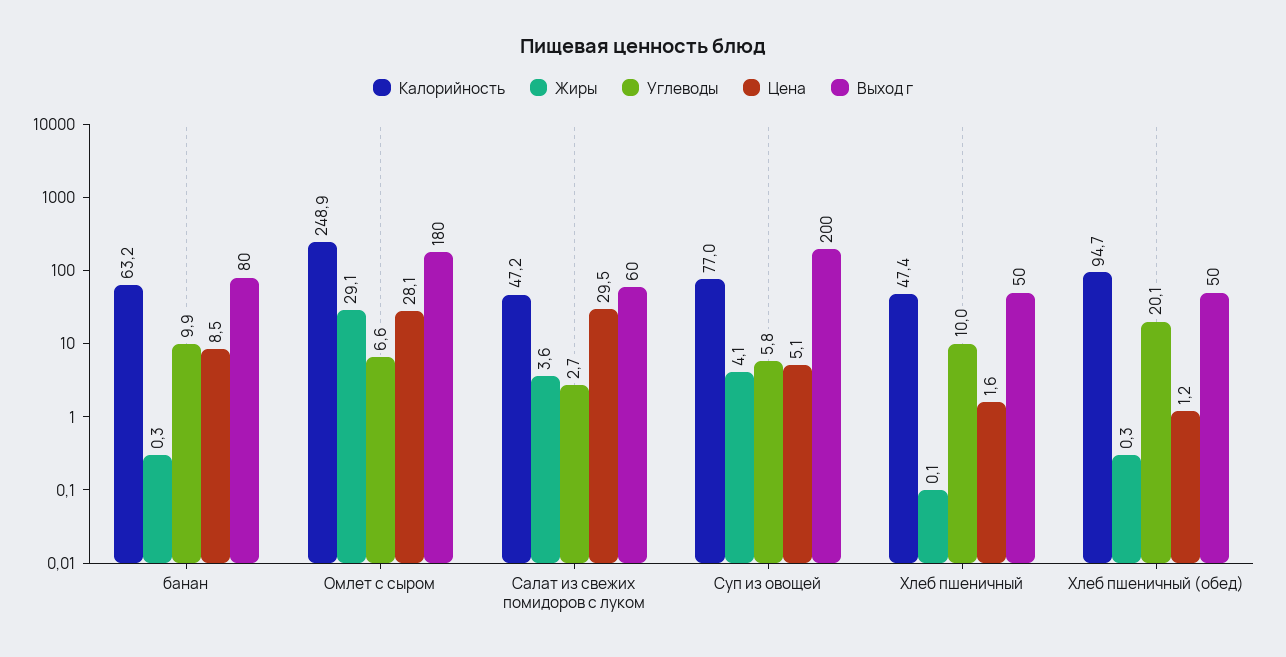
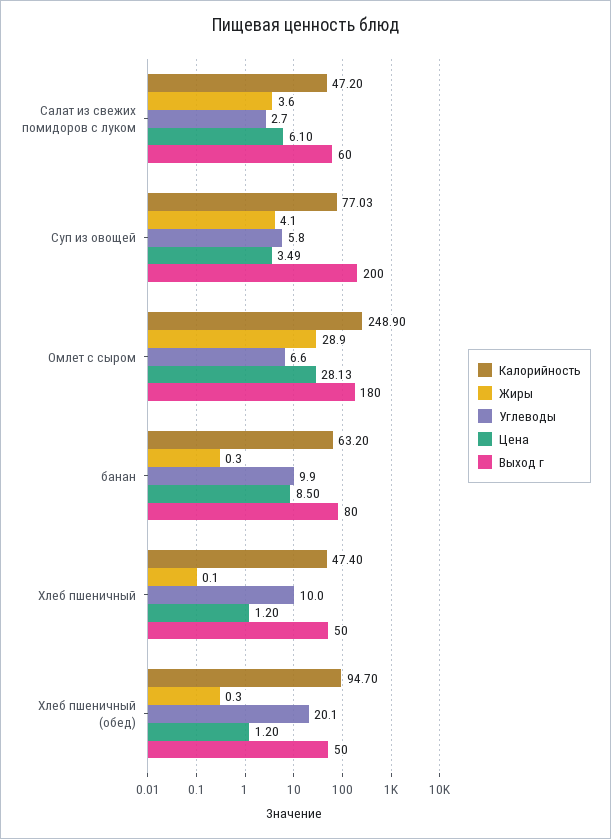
  {
    "Калорийность": {
      "банан": 63.2,
      "Омлет с сыром": 248.9,
      "Салат из свежих помидоров с луком": 47.2,
      "Суп из овощей": 77.03,
      "Хлеб пшеничный": 47.4,
      "Хлеб пшеничный (обед)": 94.7
    },
    "Жиры": {
      "банан": 0.3,
-     "Омлет с сыром": 29.1,
+     "Омлет с сыром": 28.9,
      "Салат из свежих помидоров с луком": 3.6,
      "Суп из овощей": 4.1,
      "Хлеб пшеничный": 0.1,
      "Хлеб пшеничный (обед)": 0.3
    },
    "Углеводы": {
      "банан": 9.9,
      "Омлет с сыром": 6.6,
      "Салат из свежих помидоров с луком": 2.7,
      "Суп из овощей": 5.8,
      "Хлеб пшеничный": 10,
      "Хлеб пшеничный (обед)": 20.1
    },
    "Цена": {
      "банан": 8.5,
      "Омлет с сыром": 28.13,
-     "Салат из свежих помидоров с луком": 29.5,
+     "Салат из свежих помидоров с луком": 6.1,
-     "Суп из овощей": 5.1,
+     "Суп из овощей": 3.49,
-     "Хлеб пшеничный": 1.6,
+     "Хлеб пшеничный": 1.2,
      "Хлеб пшеничный (обед)": 1.2
    },
    "Выход г": {
      "банан": 80,
      "Омлет с сыром": 180,
      "Салат из свежих помидоров с луком": 60,
      "Суп из овощей": 200,
      "Хлеб пшеничный": 50,
      "Хлеб пшеничный (обед)": 50
    }
  }

